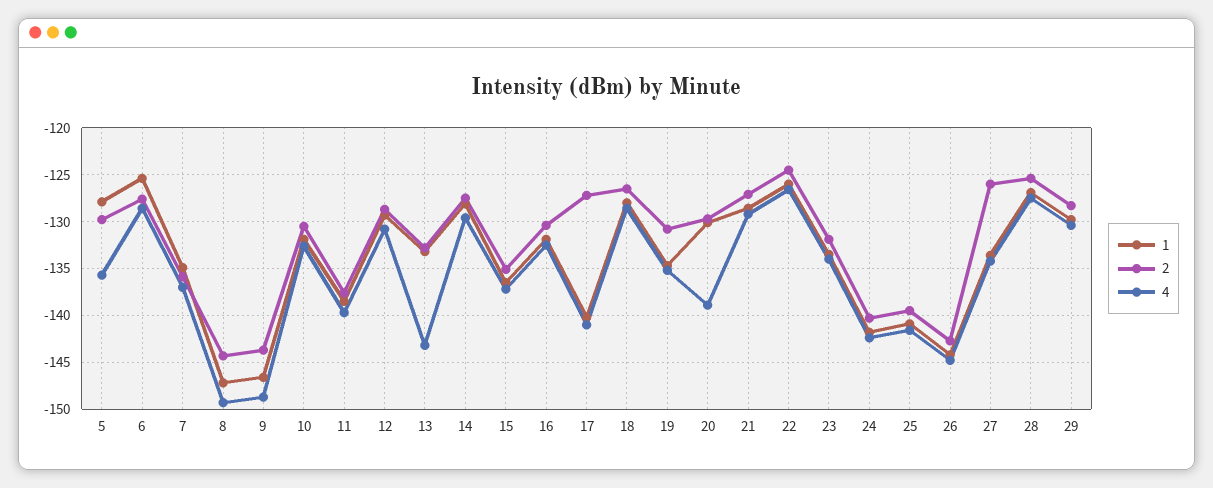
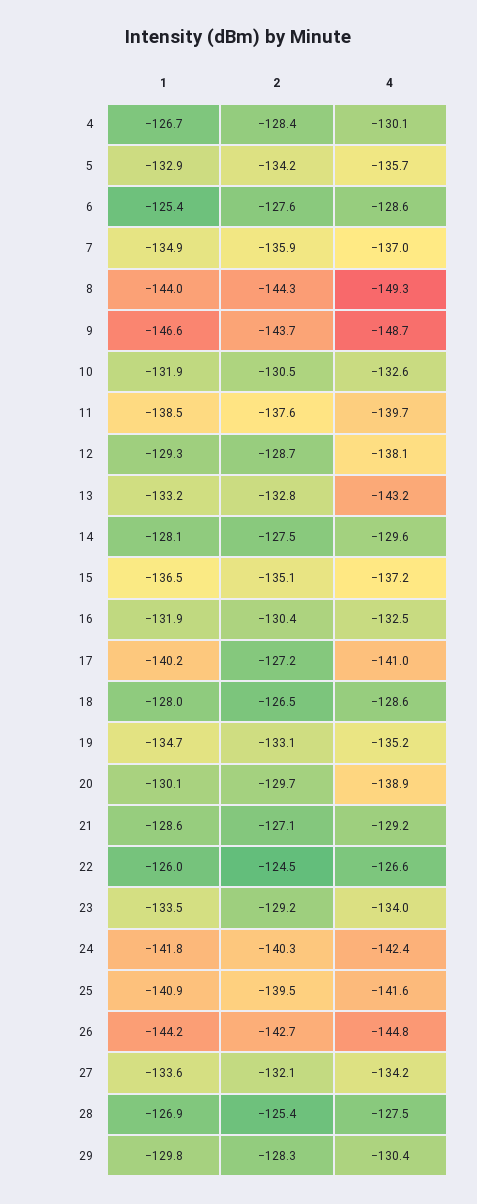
  {
    "1": {
-     "5": -128,
+     "5": -132.9,
      "6": -125.4,
      "7": -134.9,
-     "8": -147,
+     "8": -144,
      "9": -146.6,
      "10": -131.9,
      "11": -138.5,
      "12": -129.3,
      "13": -133.2,
      "14": -128.1,
      "15": -136.5,
      "16": -131.9,
      "17": -140.2,
      "18": -128,
      "19": -134.7,
      "20": -130.1,
      "21": -128.6,
      "22": -126,
      "23": -133.5,
      "24": -141.8,
      "25": -140.9,
      "26": -144.2,
      "27": -133.6,
      "28": -126.9,
-     "29": -129.8
+     "29": -129.8,
+     "4": -126.7
    },
    "2": {
-     "5": -130,
+     "5": -134.2,
      "6": -127.6,
      "7": -135.9,
      "8": -144.3,
      "9": -143.7,
      "10": -130.5,
      "11": -137.6,
      "12": -128.7,
      "13": -132.8,
      "14": -127.5,
      "15": -135.1,
      "16": -130.4,
      "17": -127.2,
      "18": -126.5,
-     "19": -131,
+     "19": -133.1,
      "20": -129.7,
      "21": -127.1,
      "22": -124.5,
-     "23": -132,
+     "23": -129.2,
      "24": -140.3,
      "25": -139.5,
      "26": -142.7,
-     "27": -126,
+     "27": -132.1,
      "28": -125.4,
-     "29": -128.3
+     "29": -128.3,
+     "4": -128.4
    },
    "4": {
      "5": -135.7,
      "6": -128.6,
      "7": -137,
      "8": -149.3,
      "9": -148.7,
      "10": -132.6,
      "11": -139.7,
-     "12": -131,
+     "12": -138.1,
      "13": -143.2,
      "14": -129.6,
      "15": -137.2,
      "16": -132.5,
      "17": -141,
      "18": -128.6,
      "19": -135.2,
      "20": -138.9,
      "21": -129.2,
      "22": -126.6,
      "23": -134,
      "24": -142.4,
      "25": -141.6,
      "26": -144.8,
      "27": -134.2,
      "28": -127.5,
-     "29": -130.4
+     "29": -130.4,
+     "4": -130.1
    }
  }

